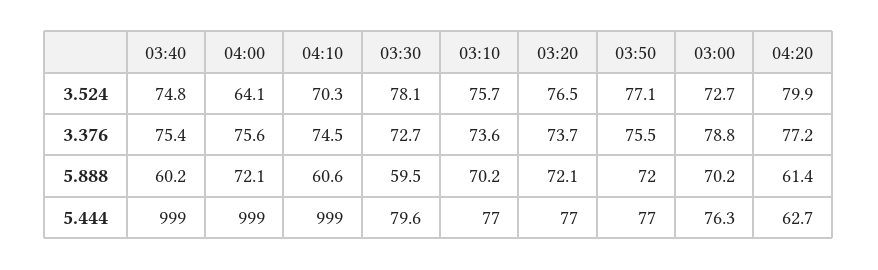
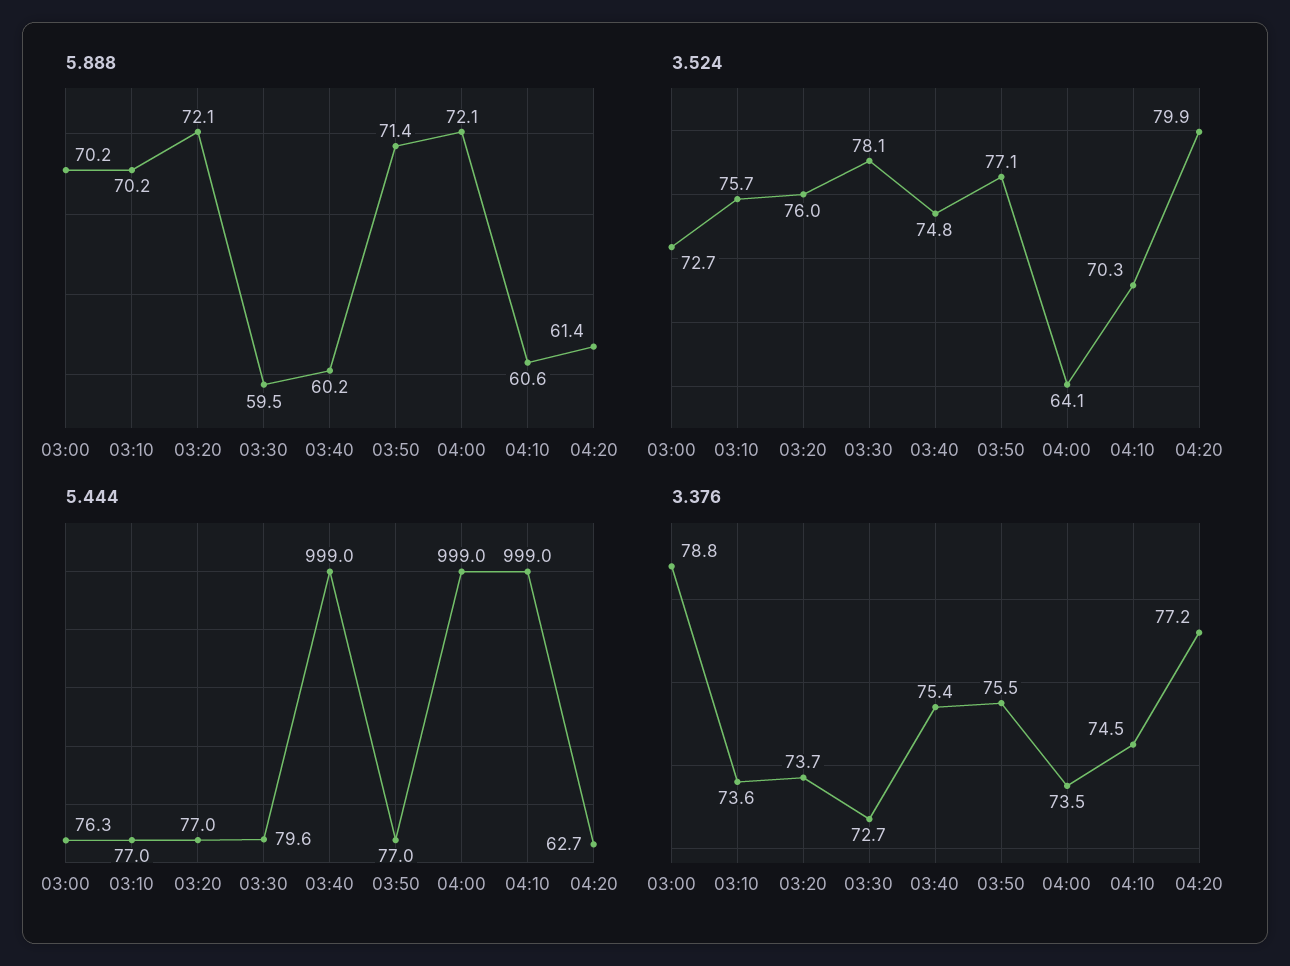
  {
    "3.524": {
      "03:40": 74.8,
      "04:00": 64.1,
      "04:10": 70.3,
      "03:30": 78.1,
      "03:10": 75.7,
-     "03:20": 76.5,
+     "03:20": 76,
      "03:50": 77.1,
      "03:00": 72.7,
      "04:20": 79.9
    },
    "3.376": {
      "03:40": 75.4,
-     "04:00": 75.6,
+     "04:00": 73.5,
      "04:10": 74.5,
      "03:30": 72.7,
      "03:10": 73.6,
      "03:20": 73.7,
      "03:50": 75.5,
      "03:00": 78.8,
      "04:20": 77.2
    },
    "5.888": {
      "03:40": 60.2,
      "04:00": 72.1,
      "04:10": 60.6,
      "03:30": 59.5,
      "03:10": 70.2,
      "03:20": 72.1,
-     "03:50": 72,
+     "03:50": 71.4,
      "03:00": 70.2,
      "04:20": 61.4
    },
    "5.444": {
      "03:40": 999,
      "04:00": 999,
      "04:10": 999,
      "03:30": 79.6,
      "03:10": 77,
      "03:20": 77,
      "03:50": 77,
      "03:00": 76.3,
      "04:20": 62.7
    }
  }

